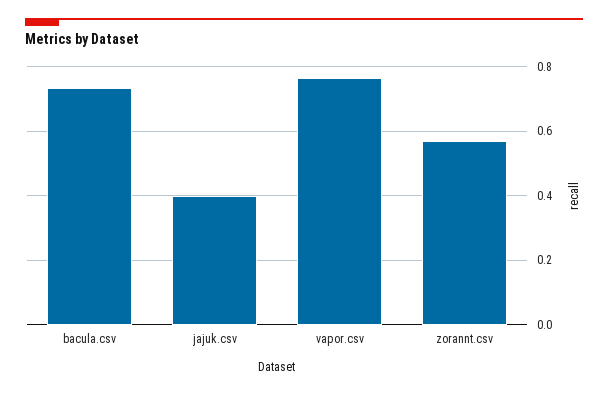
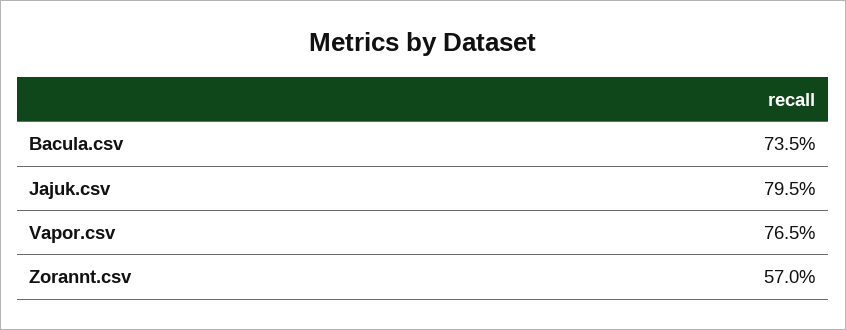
  {
    "bacula.csv": 0.735,
-   "jajuk.csv": 0.4,
+   "jajuk.csv": 0.795,
    "vapor.csv": 0.765,
    "zorannt.csv": 0.57
  }

